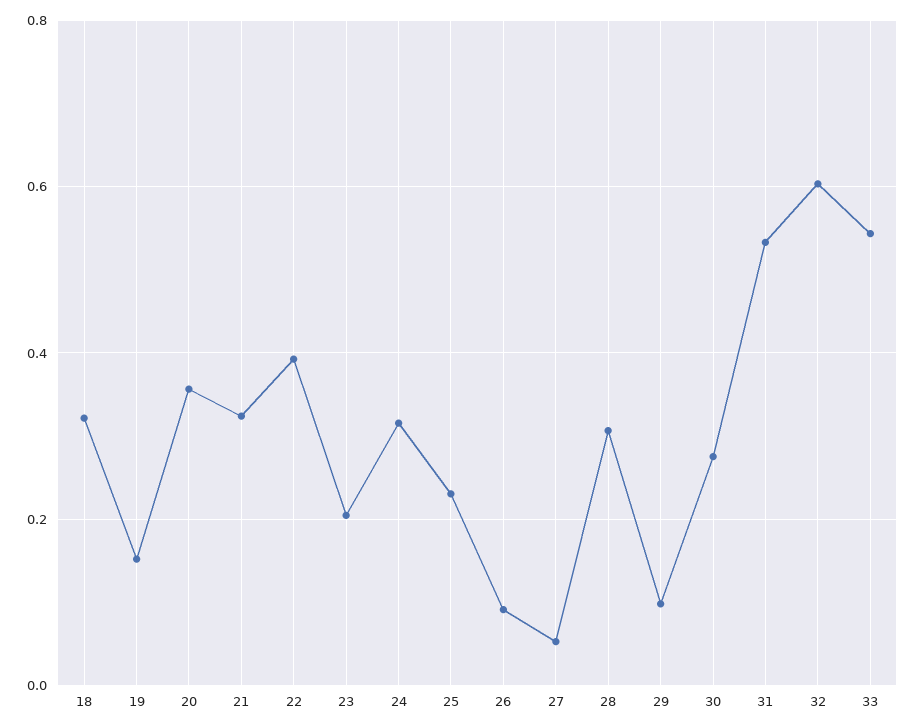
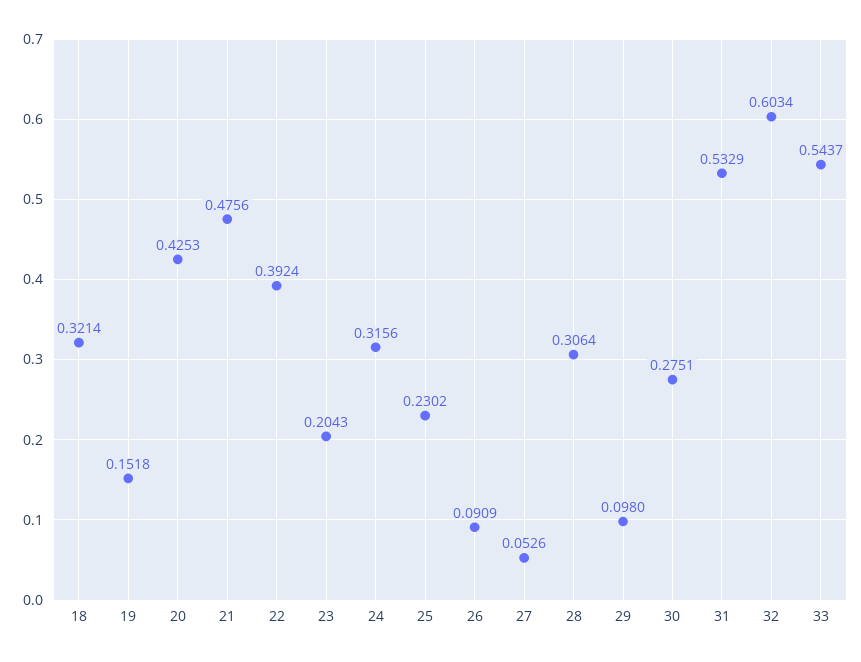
  {
    "18": 0.3214,
    "19": 0.1518,
-   "20": 0.36,
+   "20": 0.4253,
-   "21": 0.32,
+   "21": 0.4756,
    "22": 0.3924,
    "23": 0.2043,
    "24": 0.3156,
    "25": 0.2302,
    "26": 0.0909,
    "27": 0.0526,
    "28": 0.3064,
    "29": 0.098,
    "30": 0.2751,
    "31": 0.5329,
    "32": 0.6034,
    "33": 0.5437
  }

